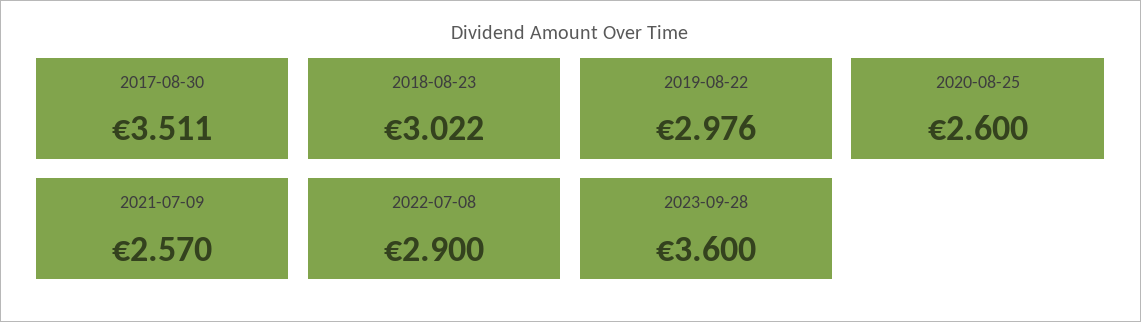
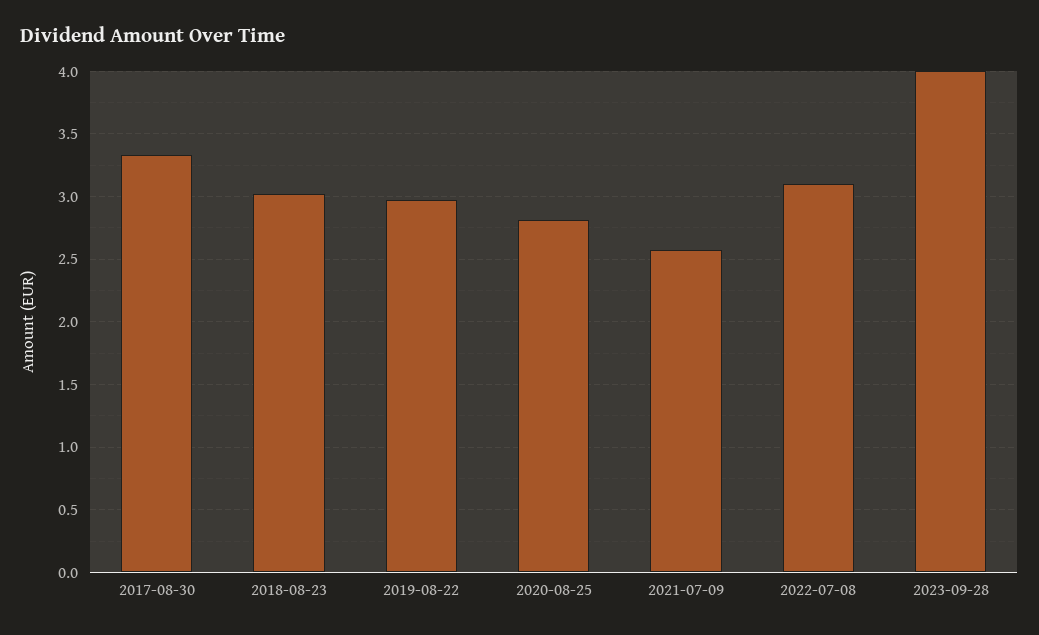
  {
-   "2017-08-30": 3.511,
+   "2017-08-30": 3.35,
    "2018-08-23": 3.022,
    "2019-08-22": 2.976,
-   "2020-08-25": 2.6,
+   "2020-08-25": 2.8,
    "2021-07-09": 2.57,
-   "2022-07-08": 2.9,
+   "2022-07-08": 3.1,
-   "2023-09-28": 3.6
+   "2023-09-28": 4
  }

